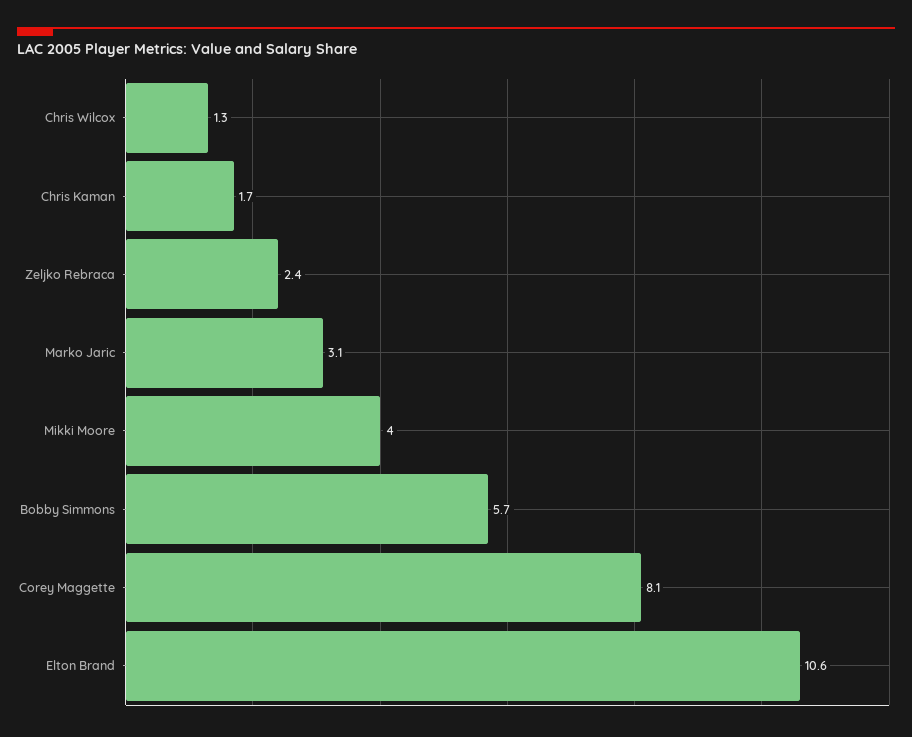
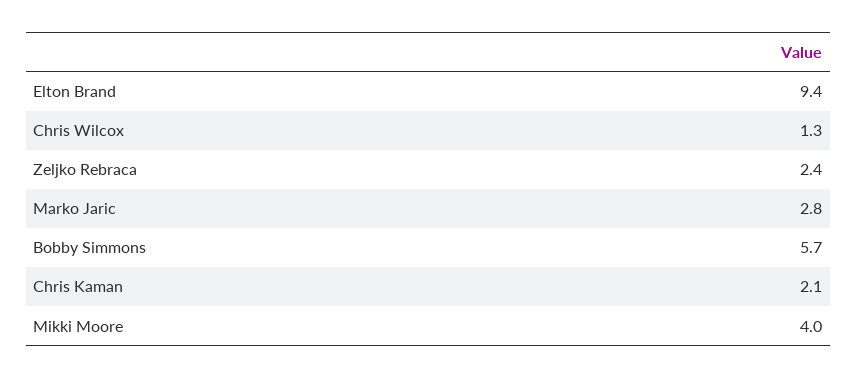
  {
    "Chris Wilcox": 1.3,
-   "Chris Kaman": 1.7,
+   "Chris Kaman": 2.1,
    "Zeljko Rebraca": 2.4,
-   "Marko Jaric": 3.1,
+   "Marko Jaric": 2.8,
    "Mikki Moore": 4,
    "Bobby Simmons": 5.7,
-   "Corey Maggette": 8.1,
-   "Elton Brand": 10.6
+   "Elton Brand": 9.4
  }

